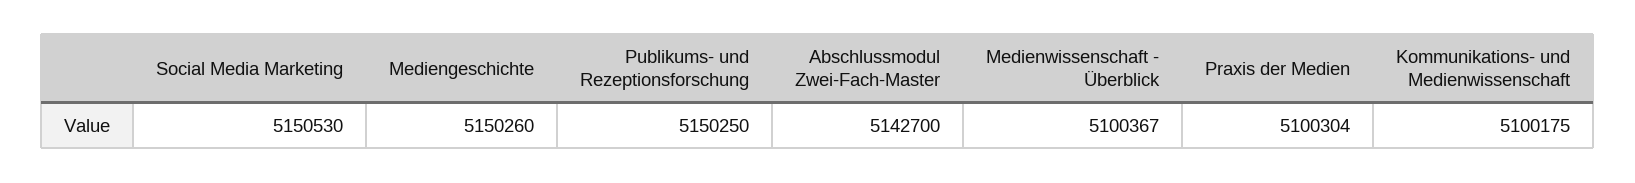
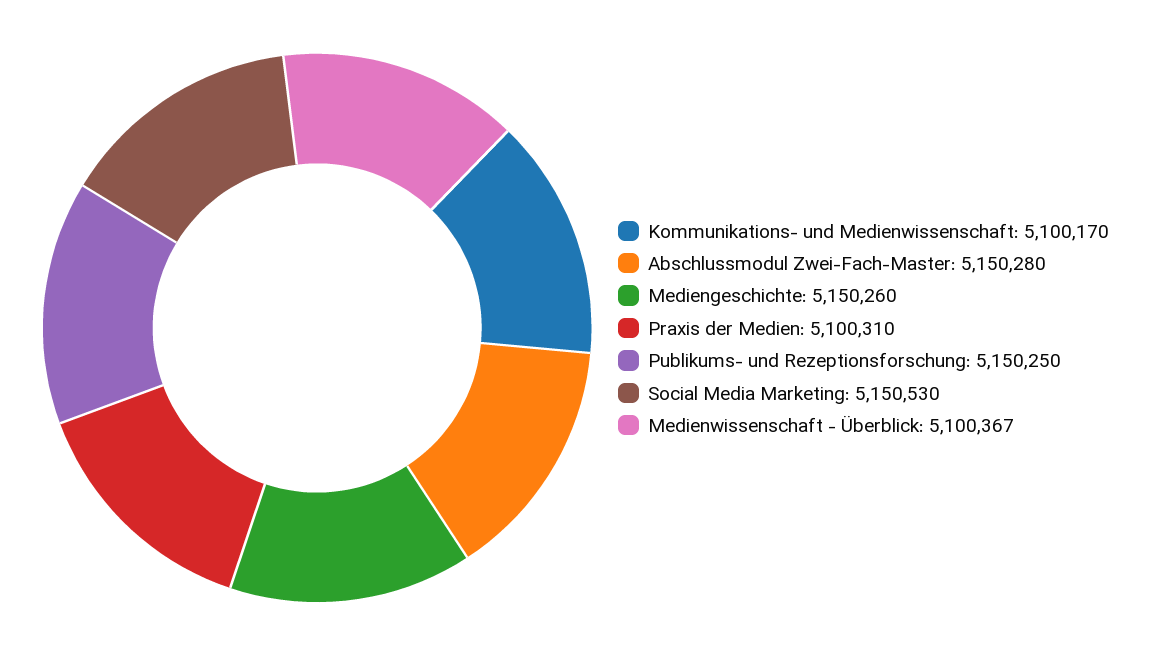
  {
    "Social Media Marketing": 5150530,
    "Mediengeschichte": 5150260,
    "Publikums- und Rezeptionsforschung": 5150250,
-   "Abschlussmodul Zwei-Fach-Master": 5142700,
+   "Abschlussmodul Zwei-Fach-Master": 5150280,
    "Medienwissenschaft - Überblick": 5100367,
-   "Praxis der Medien": 5100304,
+   "Praxis der Medien": 5100310,
-   "Kommunikations- und Medienwissenschaft": 5100175
+   "Kommunikations- und Medienwissenschaft": 5100170
  }

